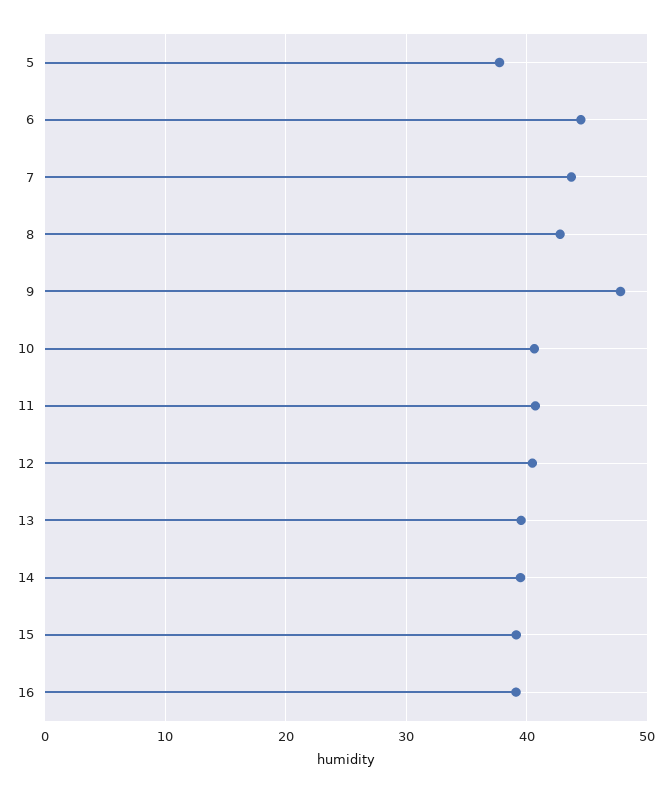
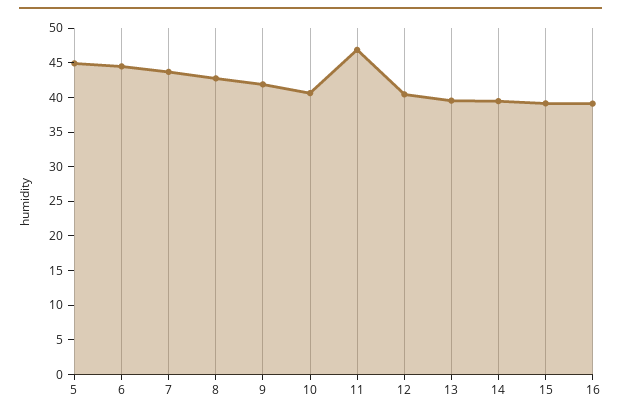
  {
-   "5": 38,
+   "5": 45,
    "6": 44,
    "7": 44,
    "8": 43,
-   "9": 48,
+   "9": 42.5,
    "10": 41,
-   "11": 41,
+   "11": 47.5,
    "12": 40,
    "13": 40,
    "14": 39,
    "15": 39,
    "16": 39
  }

